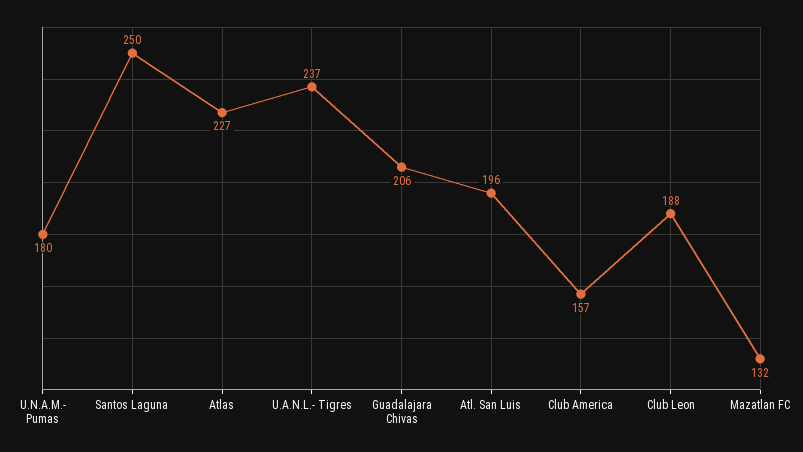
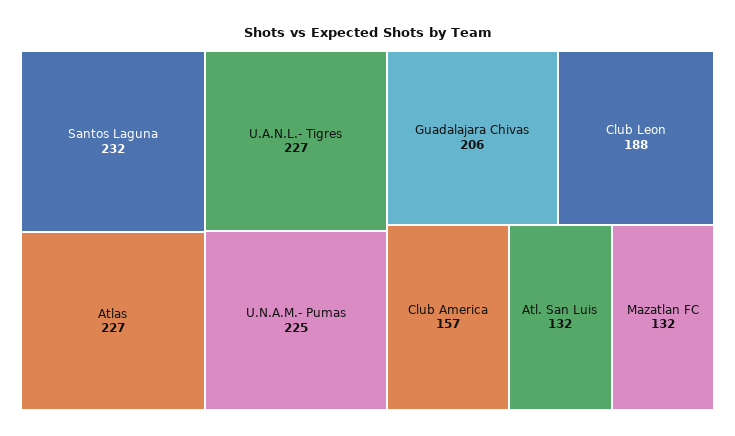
  {
-   "U.N.A.M.- Pumas": 180,
+   "U.N.A.M.- Pumas": 225,
-   "Santos Laguna": 250,
+   "Santos Laguna": 232,
    "Atlas": 227,
-   "U.A.N.L.- Tigres": 237,
+   "U.A.N.L.- Tigres": 227,
    "Guadalajara Chivas": 206,
-   "Atl. San Luis": 196,
+   "Atl. San Luis": 132,
    "Club America": 157,
    "Club Leon": 188,
    "Mazatlan FC": 132
  }

